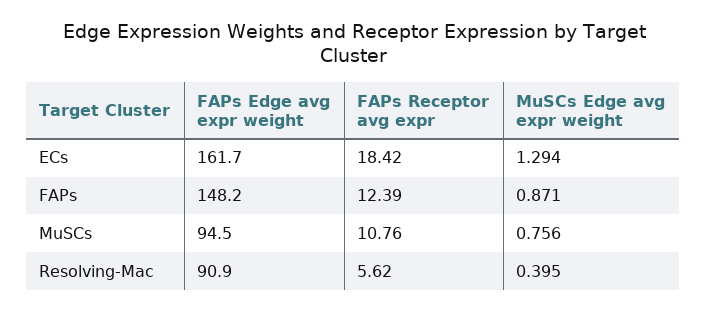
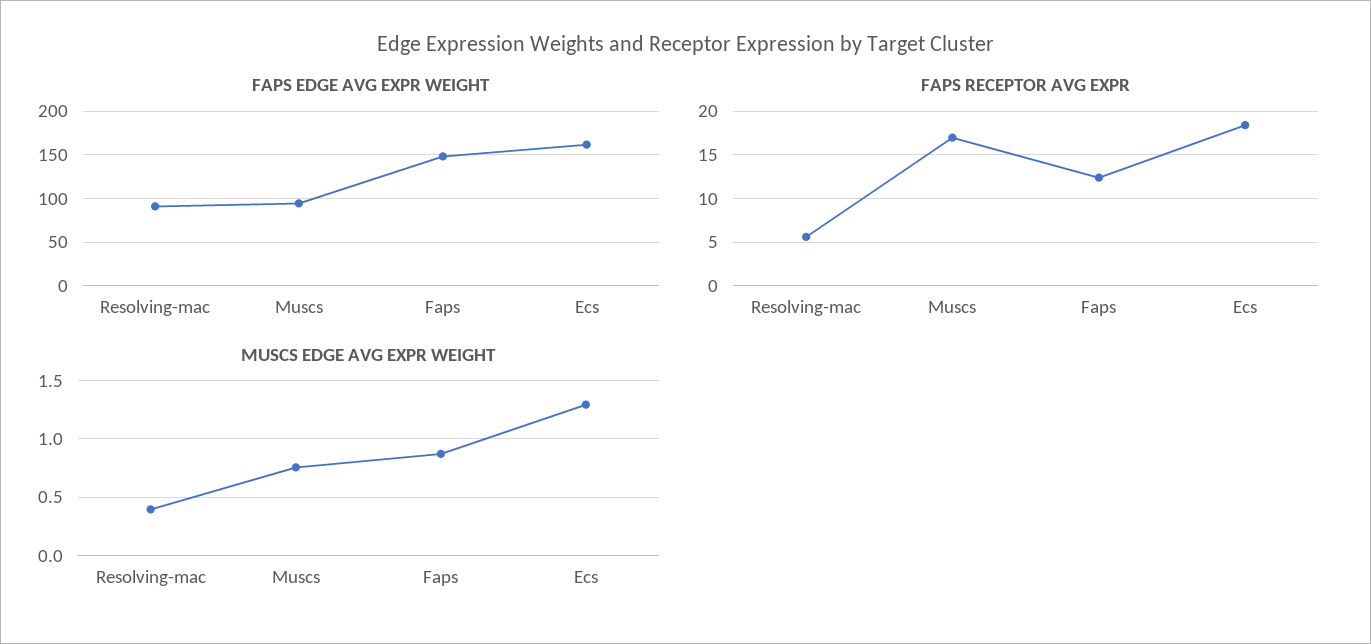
  {
    "FAPs Edge avg expr weight": {
      "ECs": 161.7,
      "FAPs": 148.2,
      "MuSCs": 94.5,
      "Resolving-Mac": 90.9
    },
    "FAPs Receptor avg expr": {
      "ECs": 18.42,
      "FAPs": 12.39,
-     "MuSCs": 10.76,
+     "MuSCs": 17,
      "Resolving-Mac": 5.62
    },
    "MuSCs Edge avg expr weight": {
      "ECs": 1.294,
      "FAPs": 0.871,
      "MuSCs": 0.756,
      "Resolving-Mac": 0.395
    }
  }

